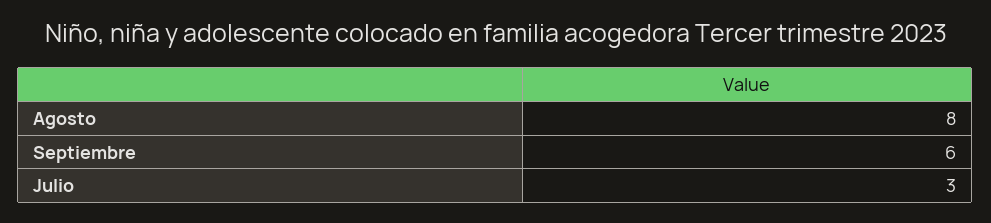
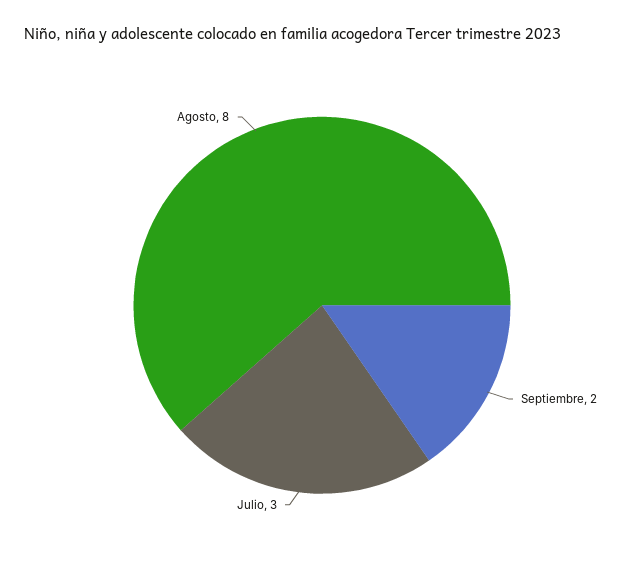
  {
    "Agosto": 8,
-   "Septiembre": 6,
+   "Septiembre": 2,
    "Julio": 3
  }

